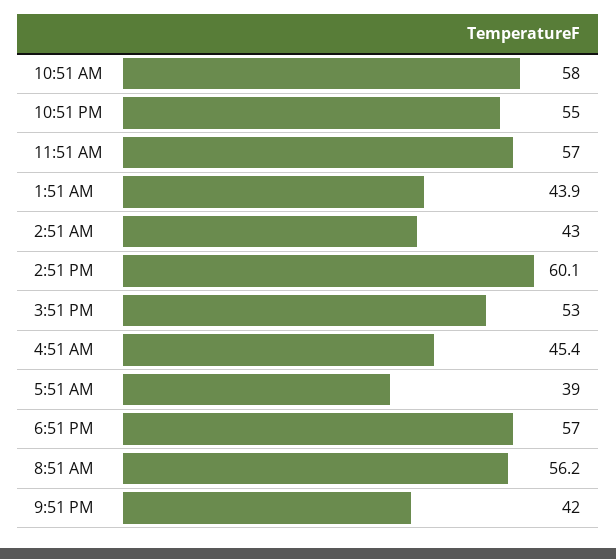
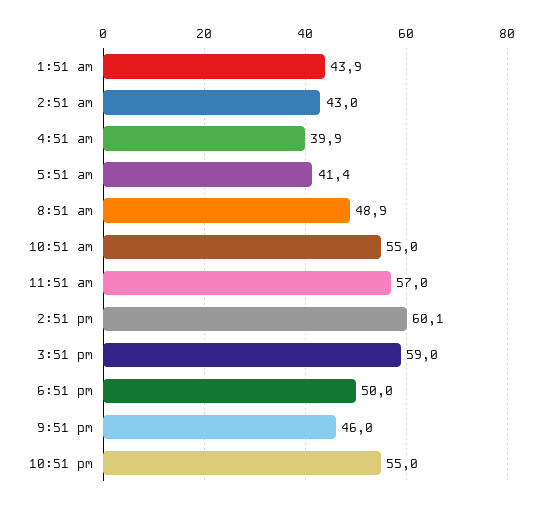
  {
-   "10:51 AM": 58,
+   "10:51 AM": 55,
    "10:51 PM": 55,
    "11:51 AM": 57,
    "1:51 AM": 43.9,
    "2:51 AM": 43,
    "2:51 PM": 60.1,
-   "3:51 PM": 53,
+   "3:51 PM": 59,
-   "4:51 AM": 45.4,
+   "4:51 AM": 39.9,
-   "5:51 AM": 39,
+   "5:51 AM": 41.4,
-   "6:51 PM": 57,
+   "6:51 PM": 50,
-   "8:51 AM": 56.2,
+   "8:51 AM": 48.9,
-   "9:51 PM": 42
+   "9:51 PM": 46
  }

